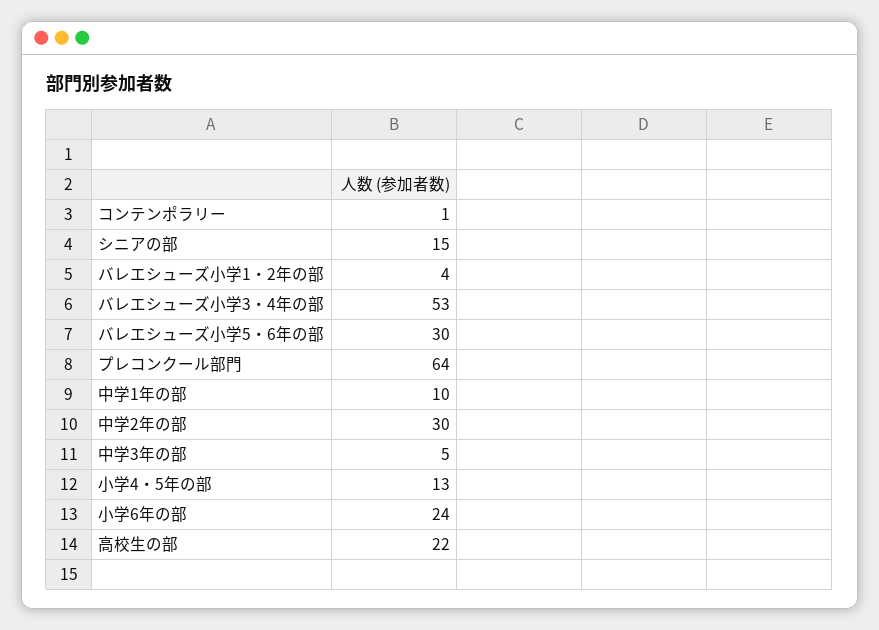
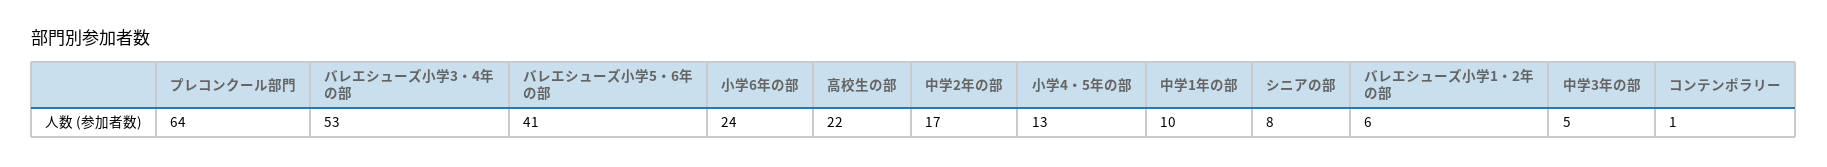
  {
    "コンテンポラリー": 1,
-   "シニアの部": 15,
+   "シニアの部": 8,
-   "バレエシューズ小学1・2年の部": 4,
+   "バレエシューズ小学1・2年の部": 6,
    "バレエシューズ小学3・4年の部": 53,
-   "バレエシューズ小学5・6年の部": 30,
+   "バレエシューズ小学5・6年の部": 41,
    "プレコンクール部門": 64,
    "中学1年の部": 10,
-   "中学2年の部": 30,
+   "中学2年の部": 17,
    "中学3年の部": 5,
    "小学4・5年の部": 13,
    "小学6年の部": 24,
    "高校生の部": 22
  }

